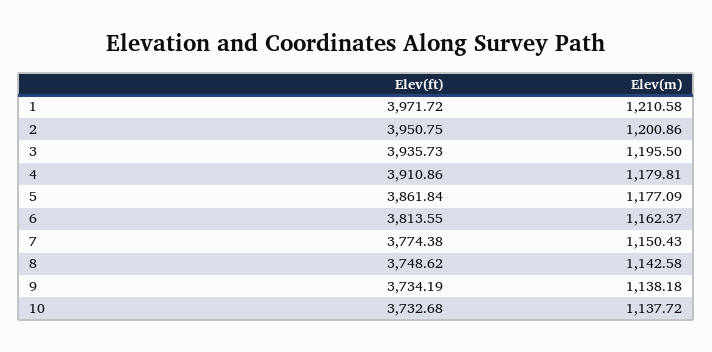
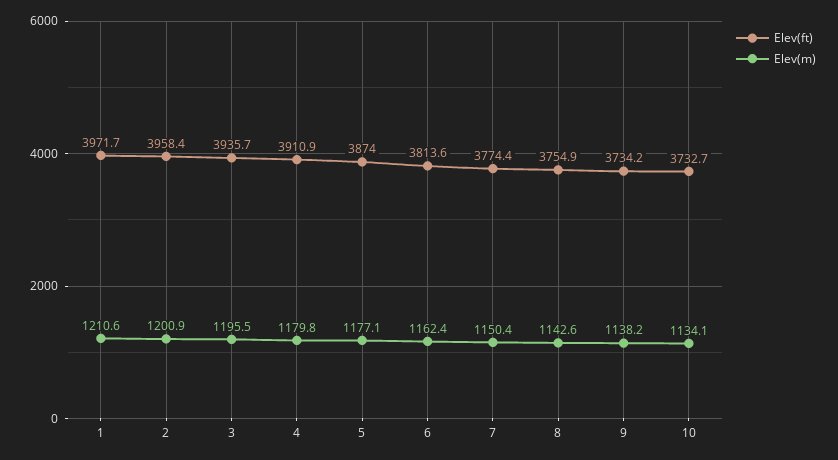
  {
    "Elev(ft)": {
      "1": 3971.72,
-     "2": 3950.75,
+     "2": 3958.4,
      "3": 3935.73,
      "4": 3910.86,
-     "5": 3861.84,
+     "5": 3874,
      "6": 3813.55,
      "7": 3774.38,
-     "8": 3748.62,
+     "8": 3754.9,
      "9": 3734.19,
      "10": 3732.68
    },
    "Elev(m)": {
      "1": 1210.58,
      "2": 1200.86,
      "3": 1195.5,
      "4": 1179.81,
      "5": 1177.09,
      "6": 1162.37,
      "7": 1150.43,
      "8": 1142.58,
      "9": 1138.18,
-     "10": 1137.72
+     "10": 1134.1
    }
  }

